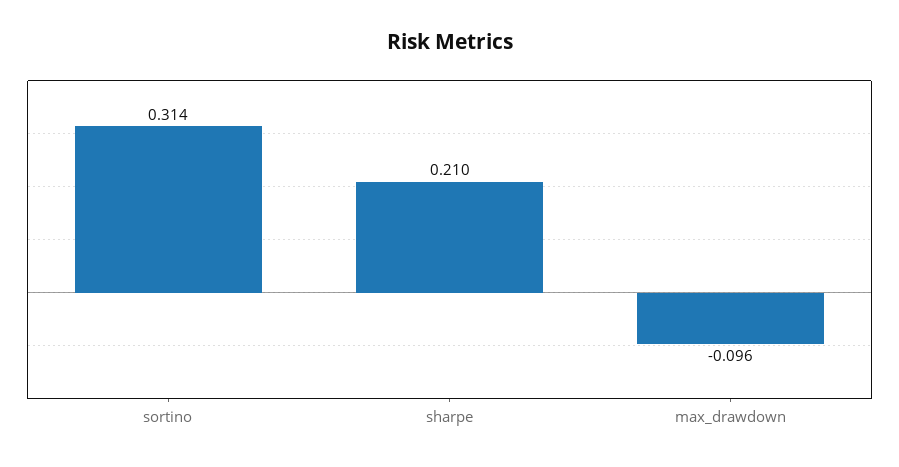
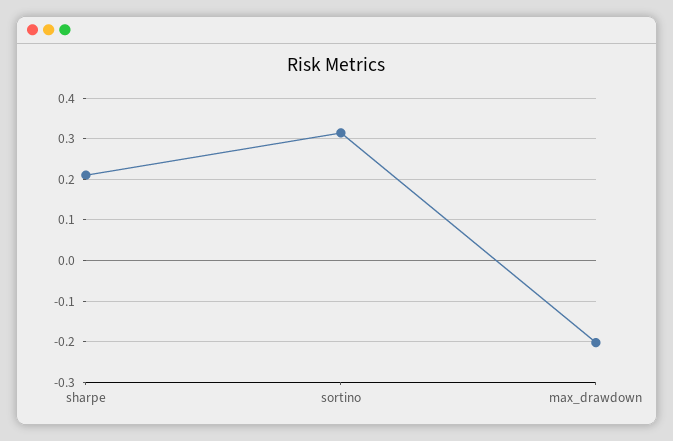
  {
    "sortino": 0.314,
    "sharpe": 0.21,
-   "max_drawdown": -0.096
+   "max_drawdown": -0.2
  }

